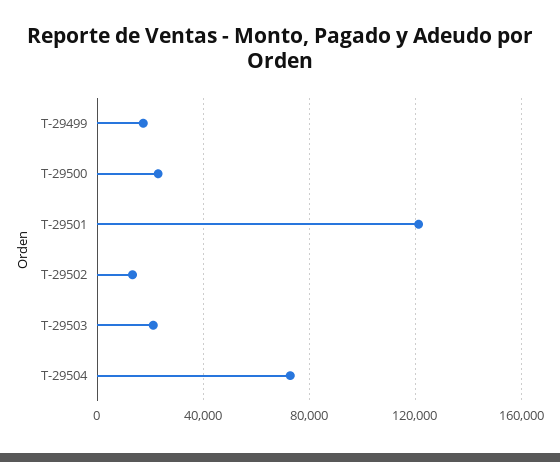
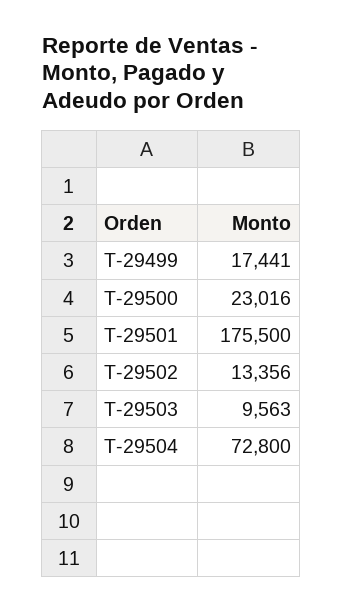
  {
    "T-29499": 17441,
    "T-29500": 23016,
-   "T-29501": 120000,
+   "T-29501": 175500,
    "T-29502": 13356,
-   "T-29503": 20000,
+   "T-29503": 9563,
    "T-29504": 72800
  }

